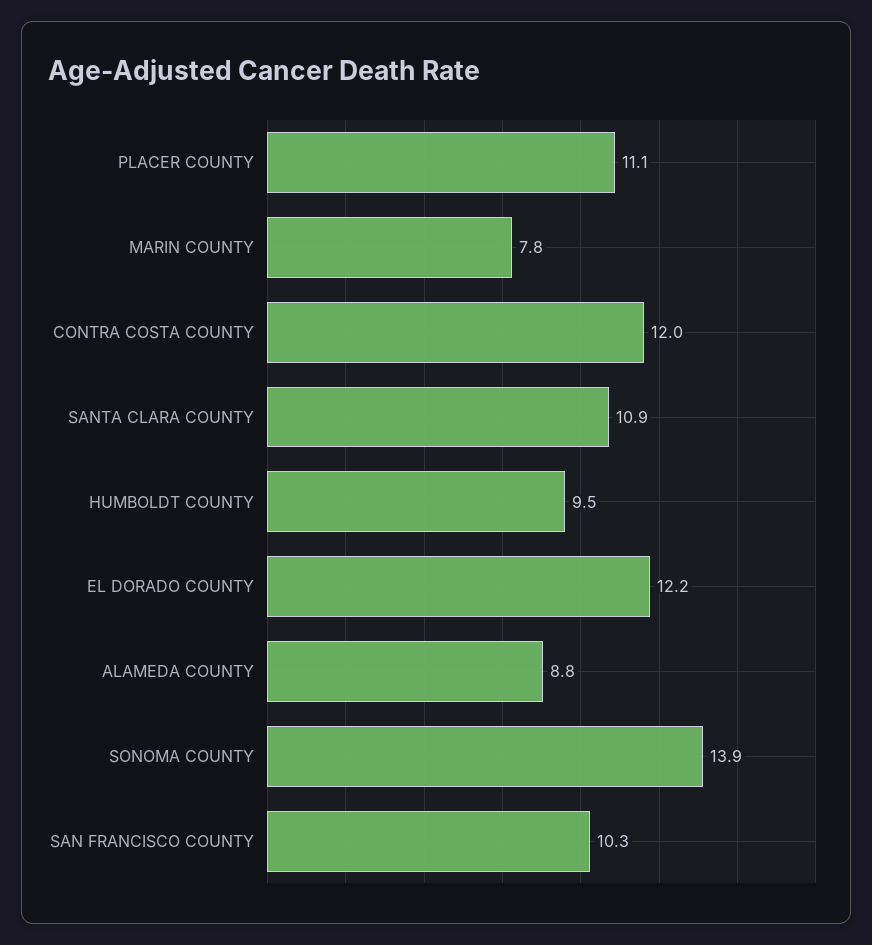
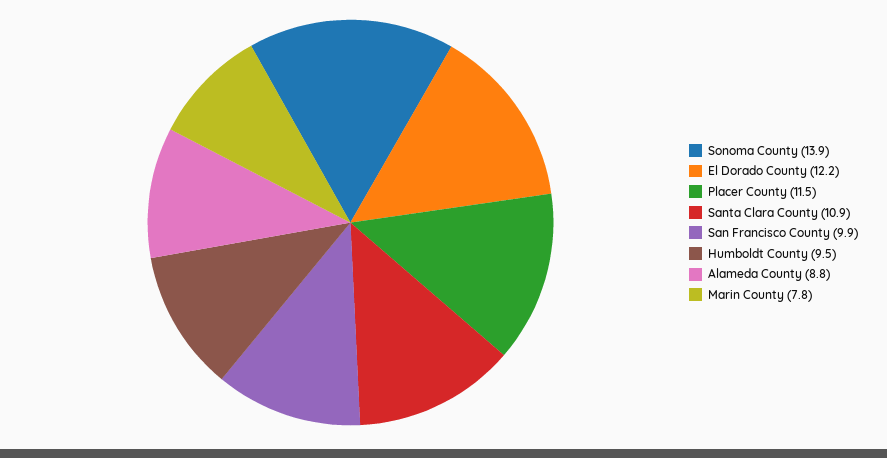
  {
-   "PLACER COUNTY": 11.1,
+   "PLACER COUNTY": 11.5,
    "MARIN COUNTY": 7.8,
-   "CONTRA COSTA COUNTY": 12,
    "SANTA CLARA COUNTY": 10.9,
    "HUMBOLDT COUNTY": 9.5,
    "EL DORADO COUNTY": 12.2,
    "ALAMEDA COUNTY": 8.8,
    "SONOMA COUNTY": 13.9,
-   "SAN FRANCISCO COUNTY": 10.3
+   "SAN FRANCISCO COUNTY": 9.9
  }

